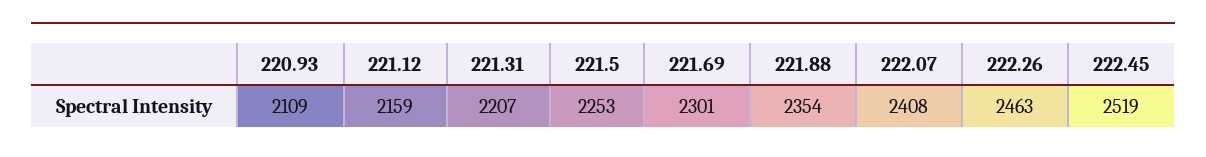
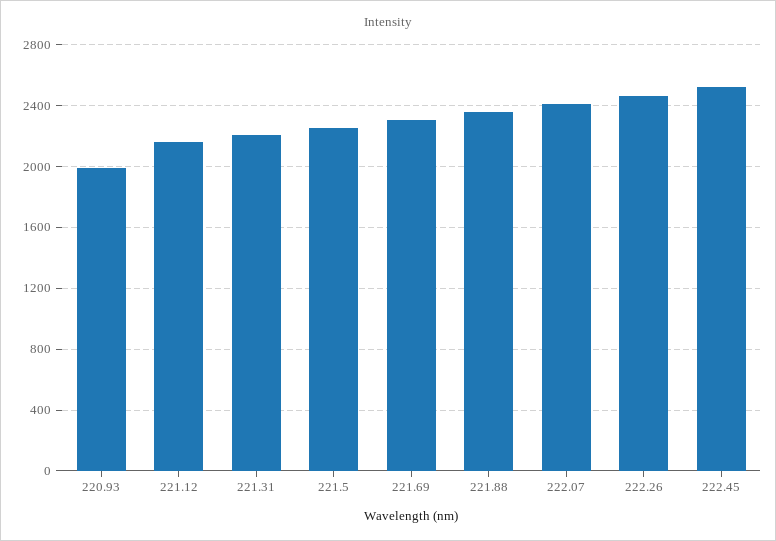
  {
-   "220.93": 2109,
+   "220.93": 2000,
    "221.12": 2159,
    "221.31": 2207,
    "221.5": 2253,
    "221.69": 2301,
    "221.88": 2354,
    "222.07": 2408,
    "222.26": 2463,
    "222.45": 2519
  }

